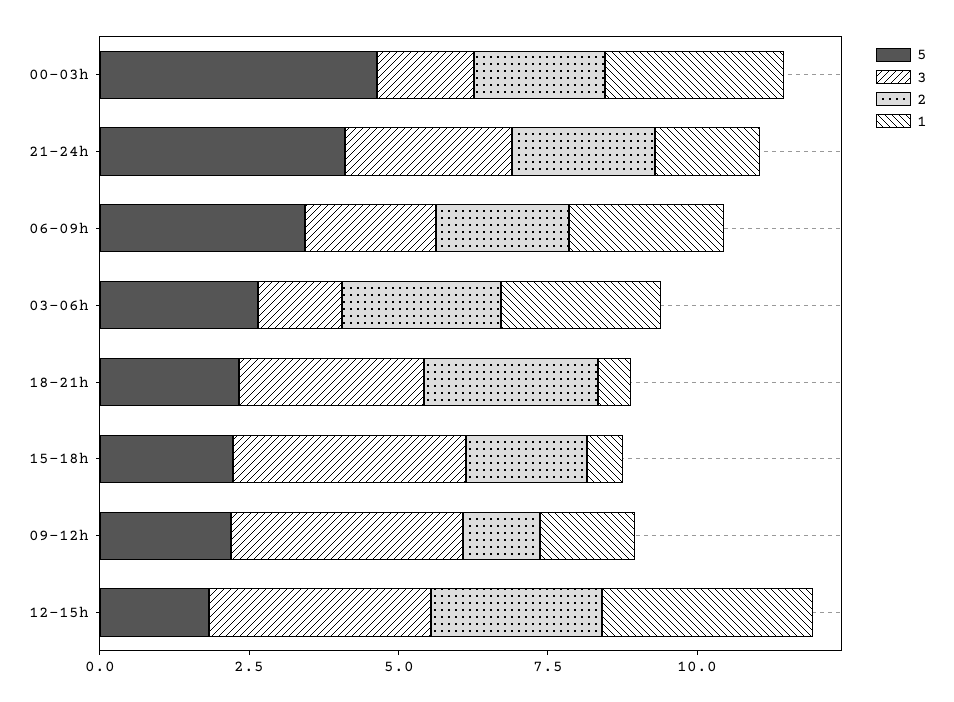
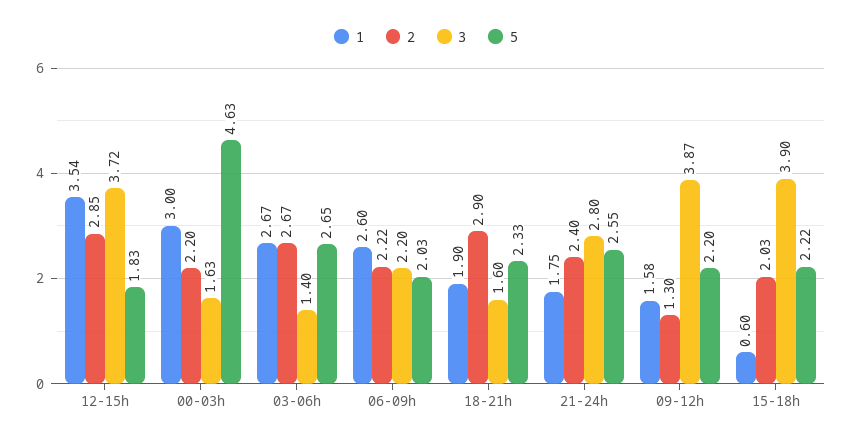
  {
    "5": {
      "00-03h": 4.63,
-     "21-24h": 4,
+     "21-24h": 2.55,
-     "06-09h": 3.5,
+     "06-09h": 2.03,
      "03-06h": 2.65,
      "18-21h": 2.33,
      "15-18h": 2.22,
      "09-12h": 2.2,
      "12-15h": 1.83
    },
    "3": {
      "00-03h": 1.63,
      "21-24h": 2.8,
      "06-09h": 2.2,
      "03-06h": 1.4,
-     "18-21h": 3,
+     "18-21h": 1.6,
      "15-18h": 3.9,
      "09-12h": 3.87,
      "12-15h": 3.72
    },
    "2": {
      "00-03h": 2.2,
      "21-24h": 2.4,
      "06-09h": 2.22,
      "03-06h": 2.67,
      "18-21h": 2.9,
      "15-18h": 2.03,
      "09-12h": 1.3,
      "12-15h": 2.85
    },
    "1": {
      "00-03h": 3,
      "21-24h": 1.75,
      "06-09h": 2.6,
      "03-06h": 2.67,
-     "18-21h": 0.5,
+     "18-21h": 1.9,
      "15-18h": 0.6,
      "09-12h": 1.58,
      "12-15h": 3.54
    }
  }

